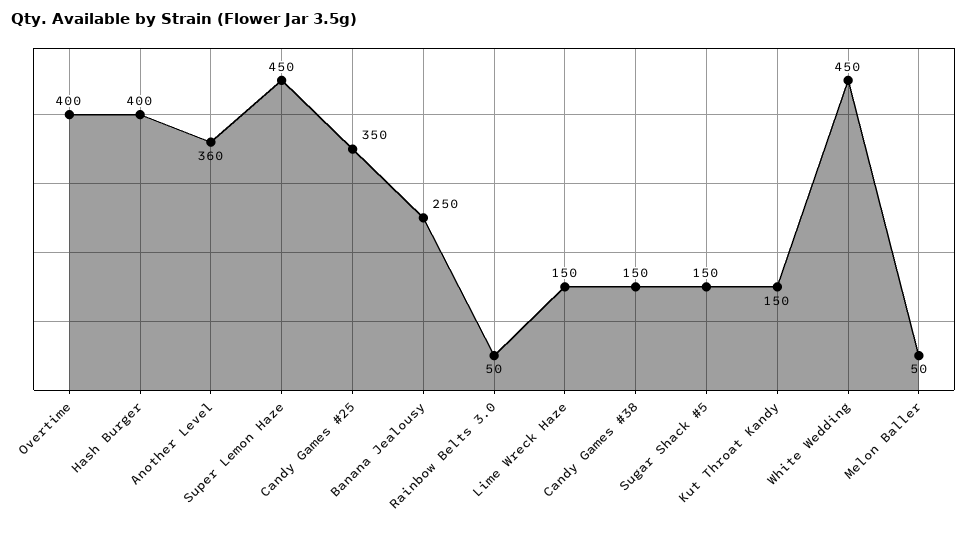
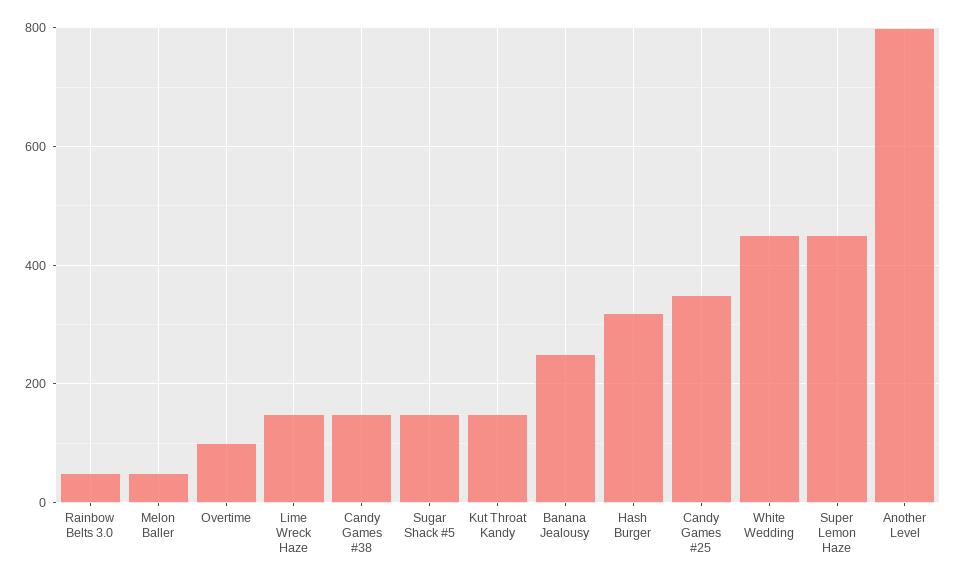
  {
-   "Overtime": 400,
+   "Overtime": 100,
-   "Hash Burger": 400,
+   "Hash Burger": 320,
-   "Another Level": 360,
+   "Another Level": 800,
    "Super Lemon Haze": 450,
    "Candy Games #25": 350,
    "Banana Jealousy": 250,
    "Rainbow Belts 3.0": 50,
    "Lime Wreck Haze": 150,
    "Candy Games #38": 150,
    "Sugar Shack #5": 150,
    "Kut Throat Kandy": 150,
    "White Wedding": 450,
    "Melon Baller": 50
  }

